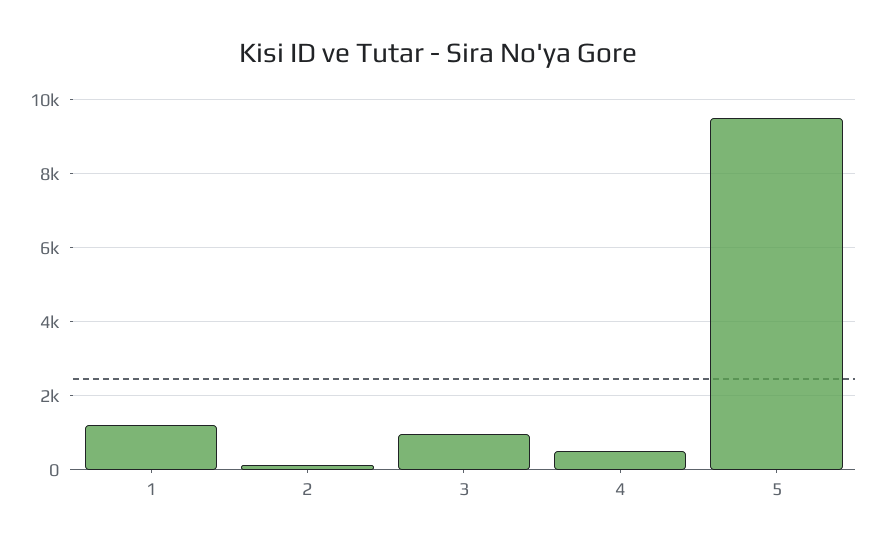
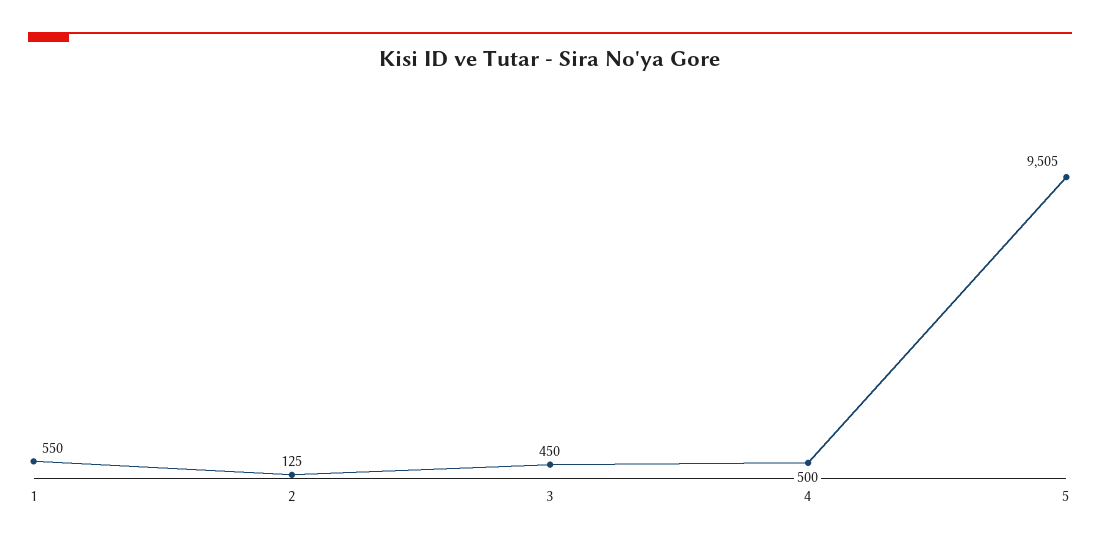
  {
-   "1": 1200,
+   "1": 550,
    "2": 125,
-   "3": 1000,
+   "3": 450,
    "4": 500,
    "5": 9505
  }

